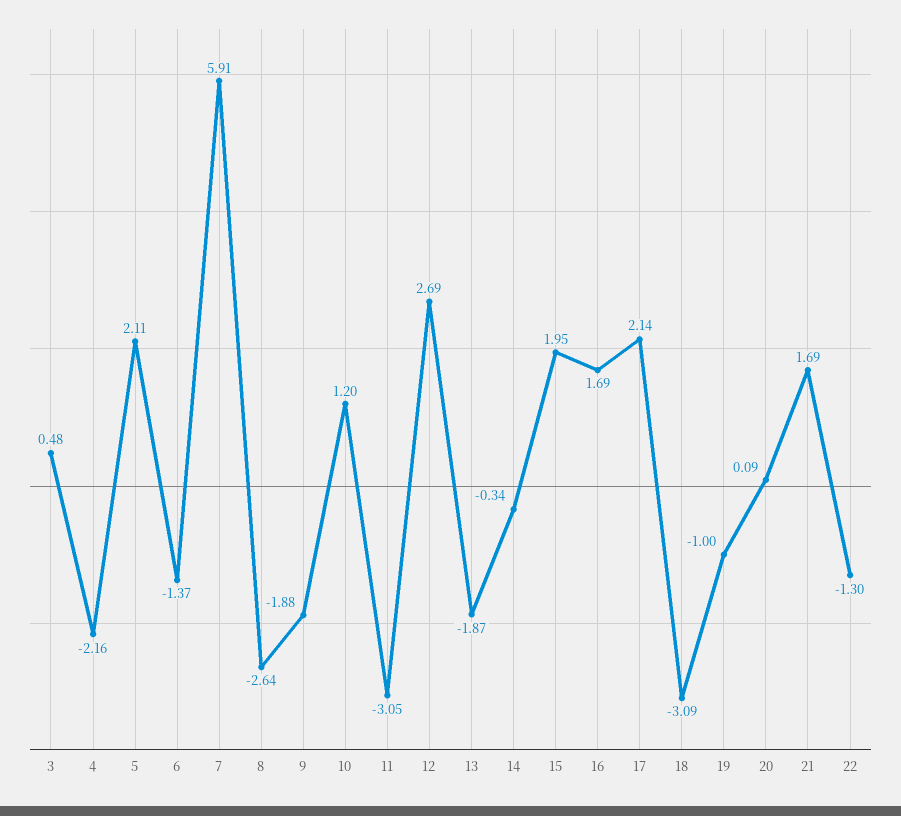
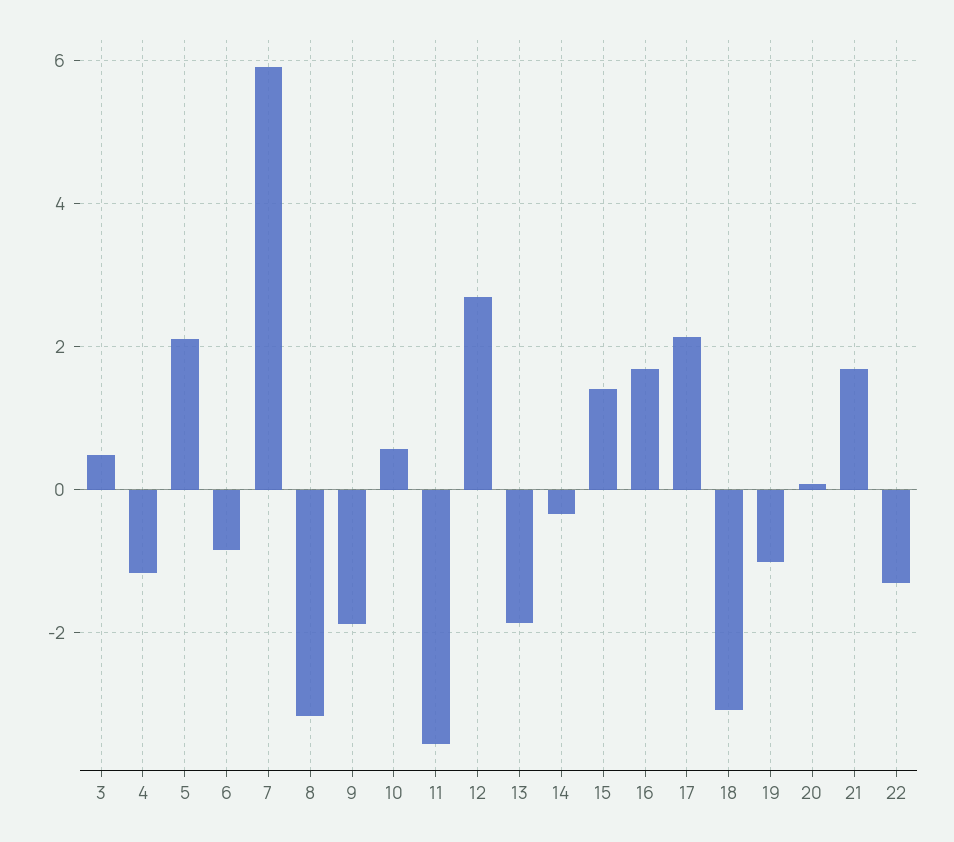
  {
    "3": 0.48,
-   "4": -2.16,
+   "4": -1.2,
    "5": 2.11,
-   "6": -1.37,
+   "6": -0.8,
    "7": 5.91,
-   "8": -2.64,
+   "8": -3.2,
    "9": -1.88,
-   "10": 1.2,
+   "10": 0.6,
-   "11": -3.05,
+   "11": -3.6,
    "12": 2.69,
    "13": -1.87,
    "14": -0.34,
-   "15": 1.95,
+   "15": 1.4,
    "16": 1.69,
    "17": 2.14,
    "18": -3.09,
    "19": -1,
    "20": 0.09,
    "21": 1.69,
    "22": -1.3
  }

